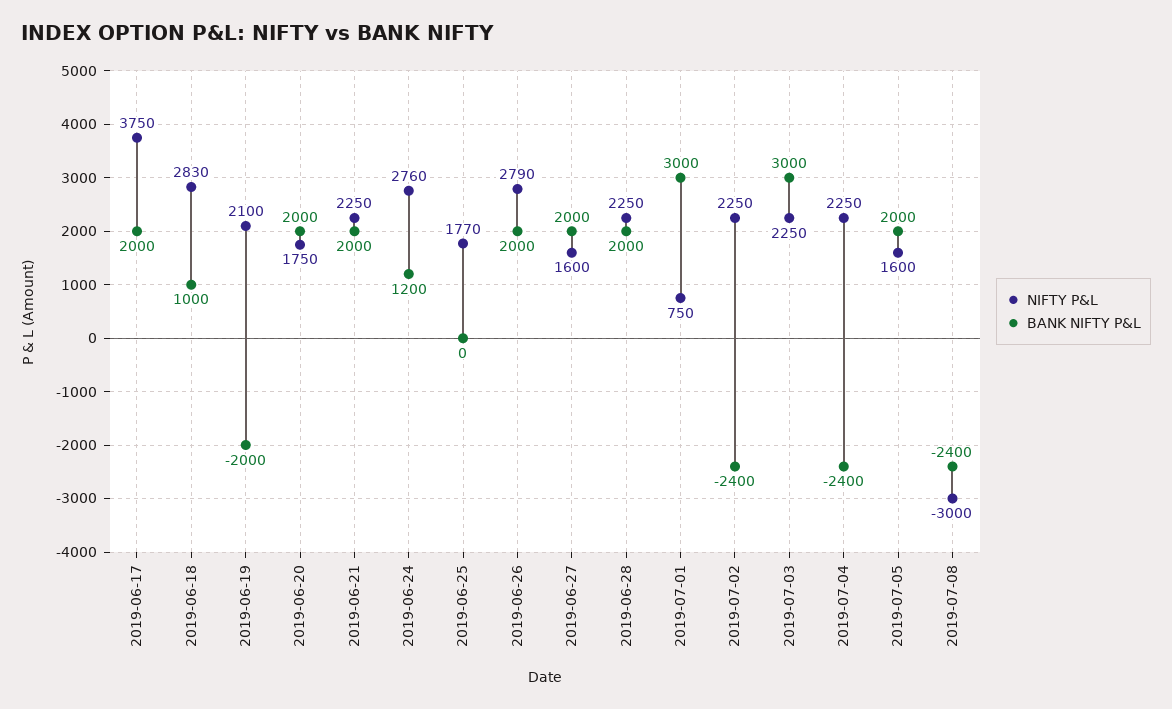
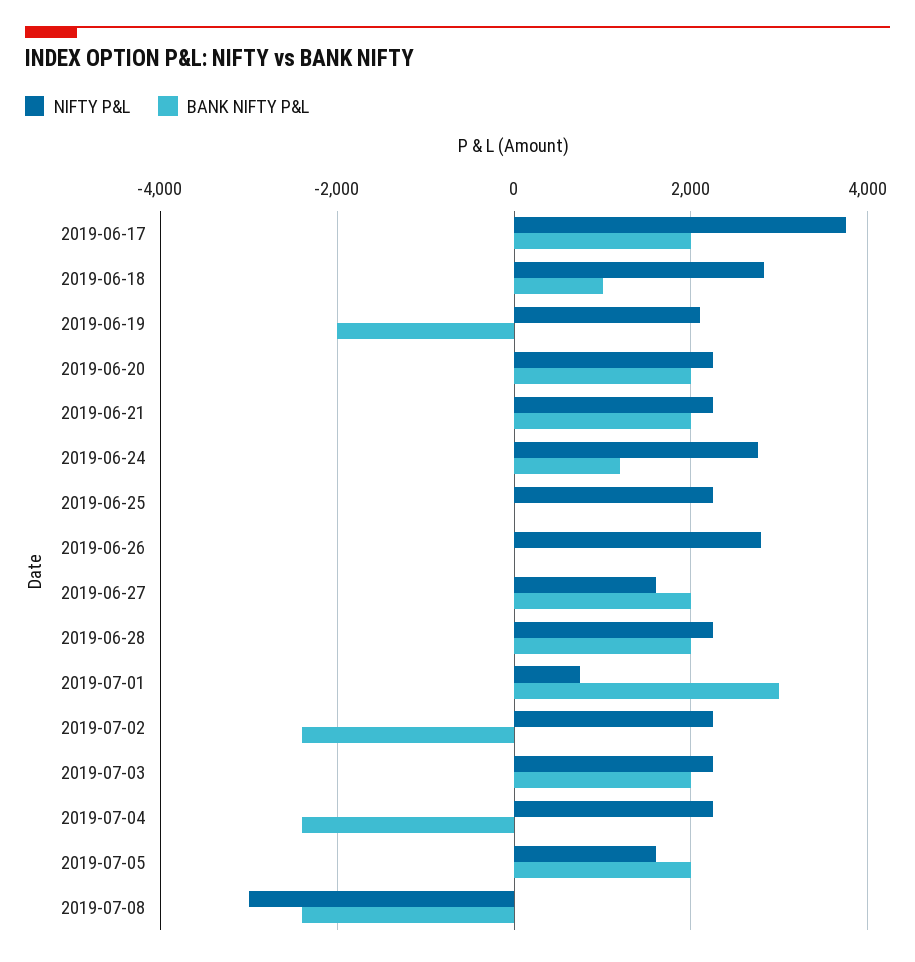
  {
    "NIFTY P&L": {
      "2019-06-17": 3750,
      "2019-06-18": 2830,
      "2019-06-19": 2100,
-     "2019-06-20": 1750,
+     "2019-06-20": 2200,
      "2019-06-21": 2250,
      "2019-06-24": 2760,
-     "2019-06-25": 1770,
+     "2019-06-25": 2200,
      "2019-06-26": 2790,
      "2019-06-27": 1600,
      "2019-06-28": 2250,
      "2019-07-01": 750,
      "2019-07-02": 2250,
      "2019-07-03": 2250,
      "2019-07-04": 2250,
      "2019-07-05": 1600,
      "2019-07-08": -3000
    },
    "BANK NIFTY P&L": {
      "2019-06-17": 2000,
      "2019-06-18": 1000,
      "2019-06-19": -2000,
      "2019-06-20": 2000,
      "2019-06-21": 2000,
      "2019-06-24": 1200,
      "2019-06-25": 0,
-     "2019-06-26": 2000,
+     "2019-06-26": 0,
      "2019-06-27": 2000,
      "2019-06-28": 2000,
      "2019-07-01": 3000,
      "2019-07-02": -2400,
-     "2019-07-03": 3000,
+     "2019-07-03": 2000,
      "2019-07-04": -2400,
      "2019-07-05": 2000,
      "2019-07-08": -2400
    }
  }

